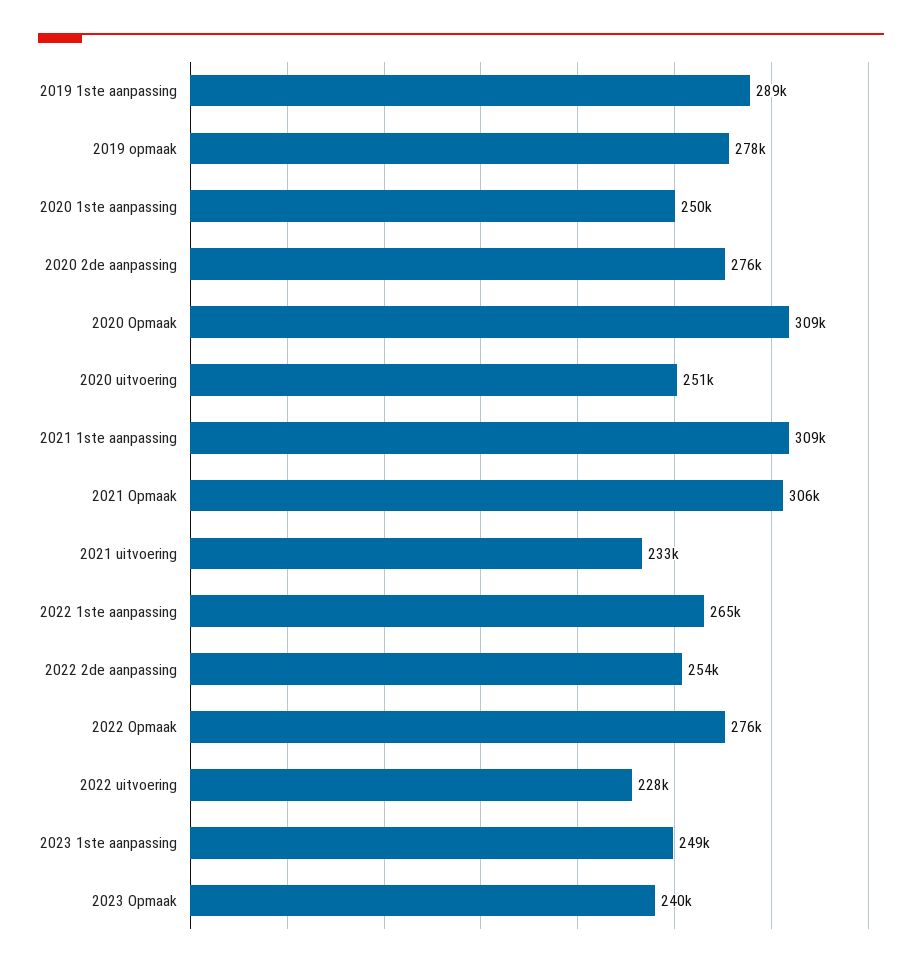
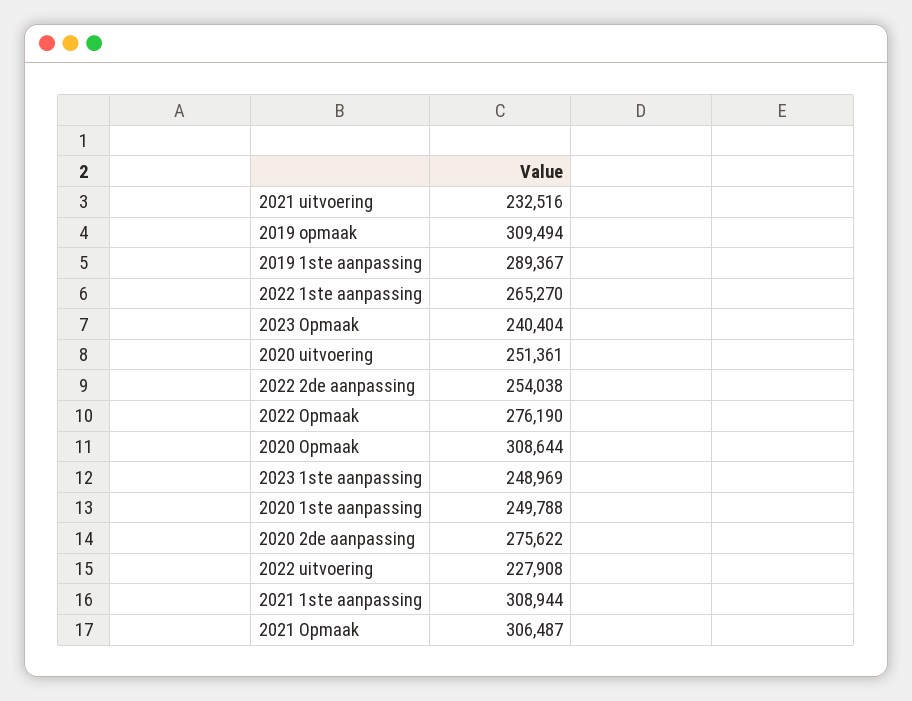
  {
    "2019 1ste aanpassing": 289367,
-   "2019 opmaak": 278000,
+   "2019 opmaak": 309494,
    "2020 1ste aanpassing": 249788,
    "2020 2de aanpassing": 275622,
    "2020 Opmaak": 308644,
    "2020 uitvoering": 251361,
    "2021 1ste aanpassing": 308944,
    "2021 Opmaak": 306487,
    "2021 uitvoering": 232516,
    "2022 1ste aanpassing": 265270,
    "2022 2de aanpassing": 254038,
    "2022 Opmaak": 276190,
    "2022 uitvoering": 227908,
    "2023 1ste aanpassing": 248969,
    "2023 Opmaak": 240404
  }

